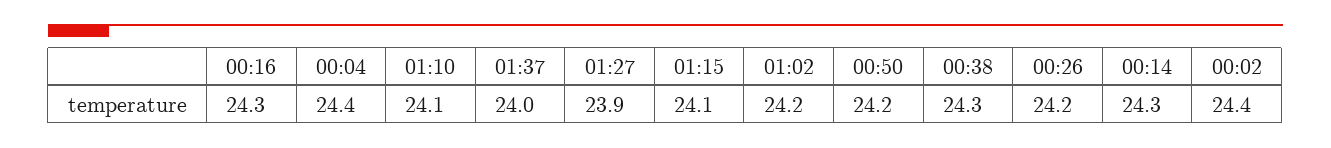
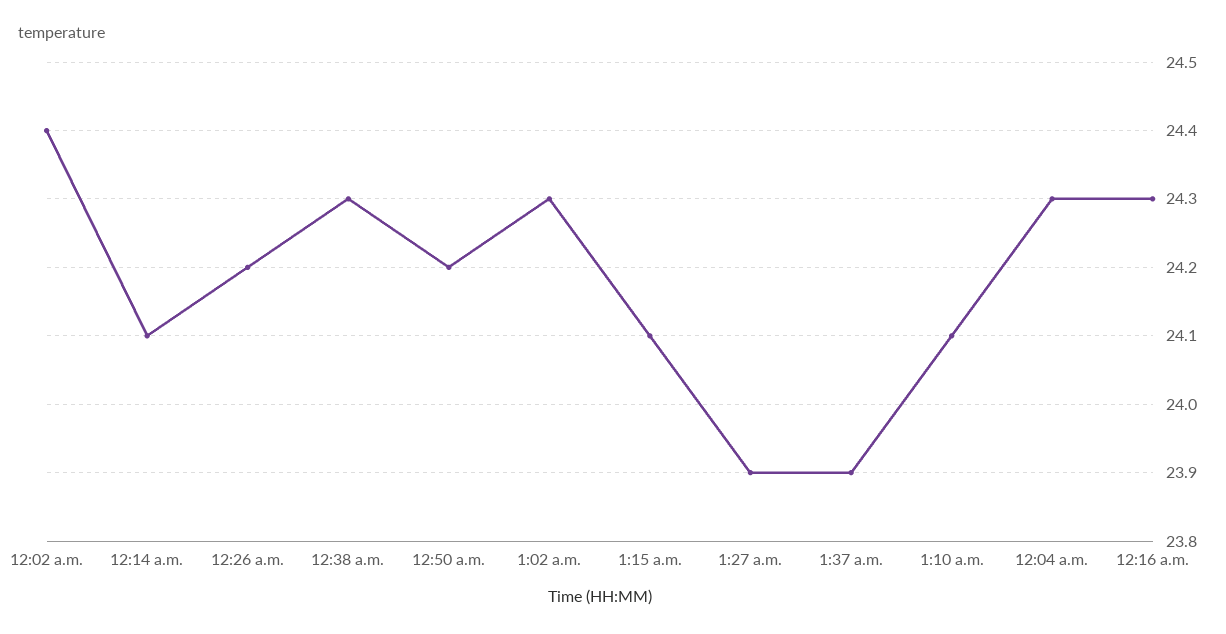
  {
    "00:16": 24.3,
-   "00:04": 24.4,
+   "00:04": 24.3,
    "01:10": 24.1,
-   "01:37": 24,
+   "01:37": 23.9,
    "01:27": 23.9,
    "01:15": 24.1,
-   "01:02": 24.2,
+   "01:02": 24.3,
    "00:50": 24.2,
    "00:38": 24.3,
    "00:26": 24.2,
-   "00:14": 24.3,
+   "00:14": 24.1,
    "00:02": 24.4
  }

